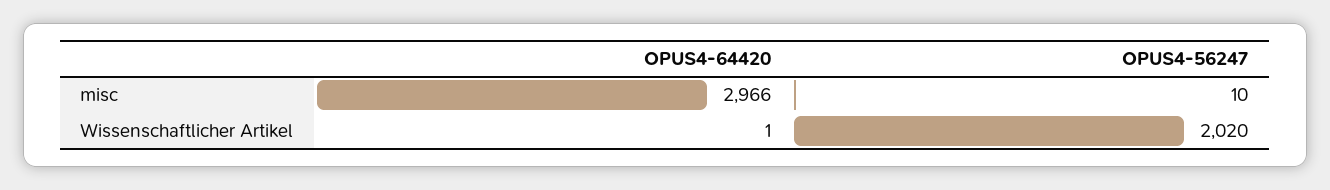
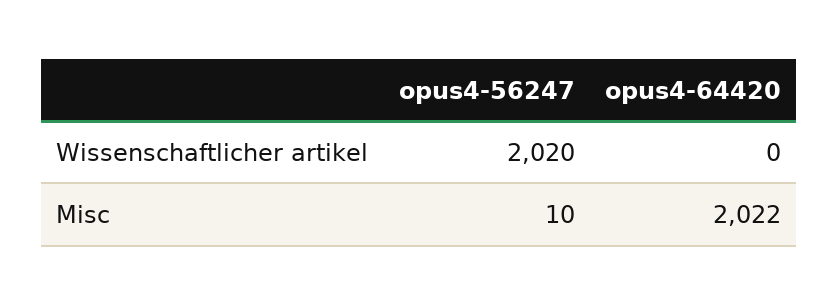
  {
    "OPUS4-64420": {
-     "misc": 2966,
+     "misc": 2022,
-     "Wissenschaftlicher Artikel": 1
+     "Wissenschaftlicher Artikel": 0
    },
    "OPUS4-56247": {
      "misc": 10,
      "Wissenschaftlicher Artikel": 2020
    }
  }

